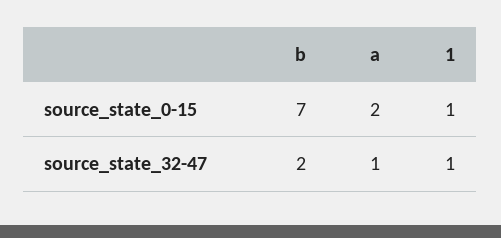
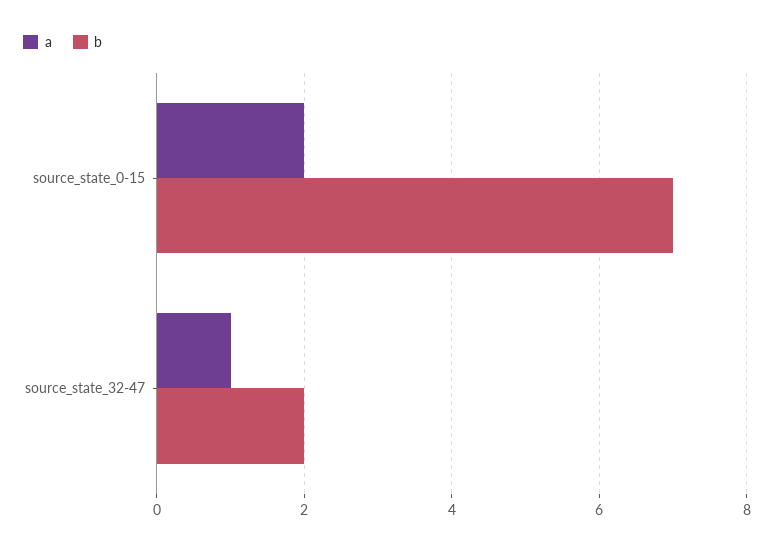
  {
    "b": {
      "source_state_0-15": 7,
      "source_state_32-47": 2
    },
    "a": {
      "source_state_0-15": 2,
      "source_state_32-47": 1
-   },
+   }
-   "1": {
-     "source_state_0-15": 1,
-     "source_state_32-47": 1
-   }
  }

